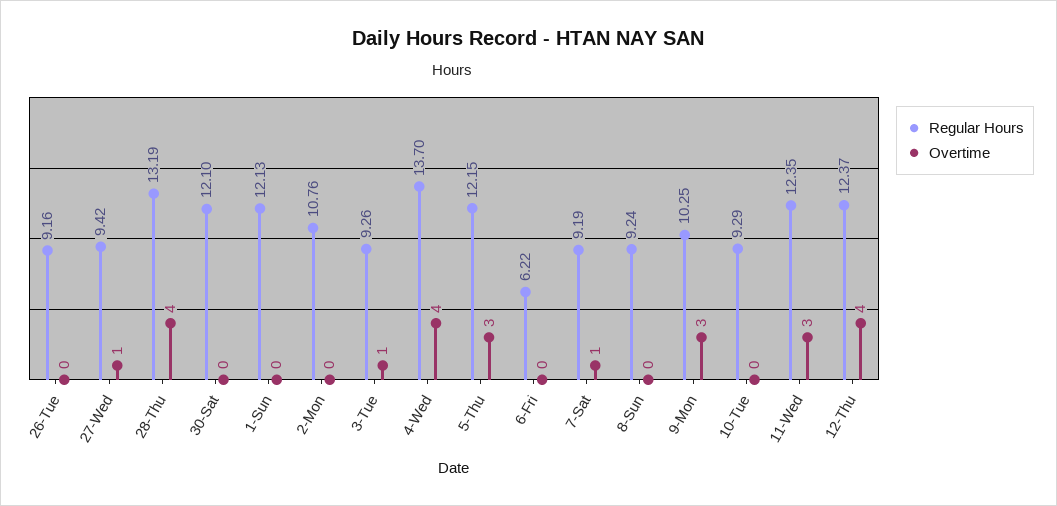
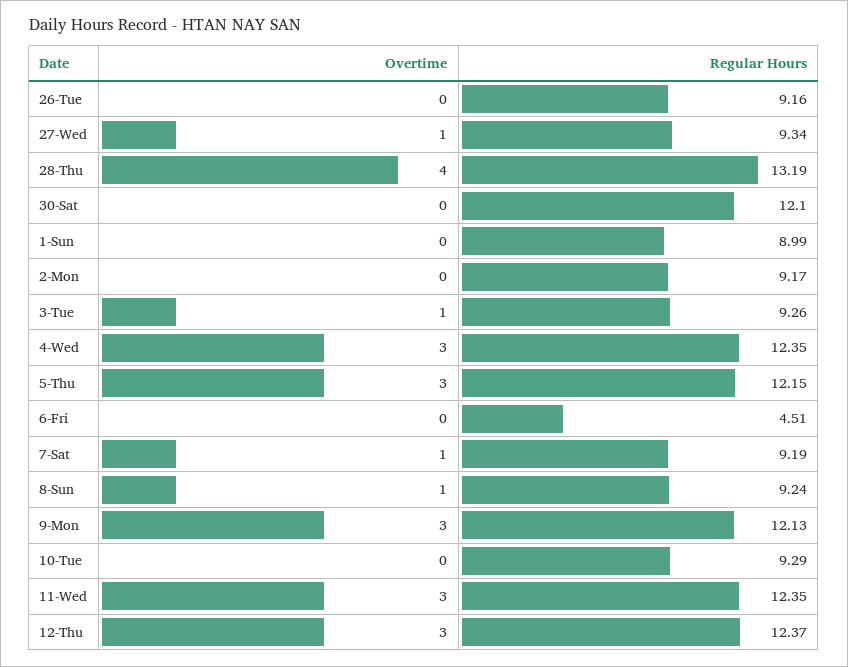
  {
    "Regular Hours": {
      "26-Tue": 9.16,
-     "27-Wed": 9.42,
+     "27-Wed": 9.34,
      "28-Thu": 13.19,
      "30-Sat": 12.1,
-     "1-Sun": 12.13,
+     "1-Sun": 8.99,
-     "2-Mon": 10.76,
+     "2-Mon": 9.17,
      "3-Tue": 9.26,
-     "4-Wed": 13.7,
+     "4-Wed": 12.35,
      "5-Thu": 12.15,
-     "6-Fri": 6.22,
+     "6-Fri": 4.51,
      "7-Sat": 9.19,
      "8-Sun": 9.24,
-     "9-Mon": 10.25,
+     "9-Mon": 12.13,
      "10-Tue": 9.29,
      "11-Wed": 12.35,
      "12-Thu": 12.37
    },
    "Overtime": {
      "26-Tue": 0,
      "27-Wed": 1,
      "28-Thu": 4,
      "30-Sat": 0,
      "1-Sun": 0,
      "2-Mon": 0,
      "3-Tue": 1,
-     "4-Wed": 4,
+     "4-Wed": 3,
      "5-Thu": 3,
      "6-Fri": 0,
      "7-Sat": 1,
-     "8-Sun": 0,
+     "8-Sun": 1,
      "9-Mon": 3,
      "10-Tue": 0,
      "11-Wed": 3,
-     "12-Thu": 4
+     "12-Thu": 3
    }
  }

